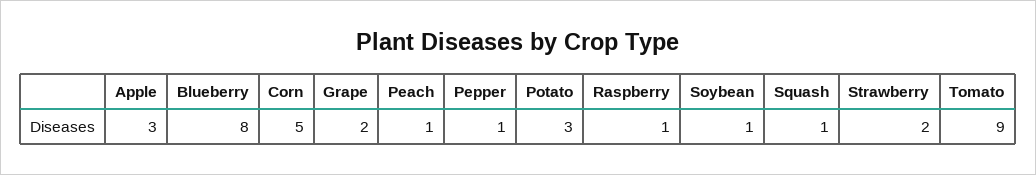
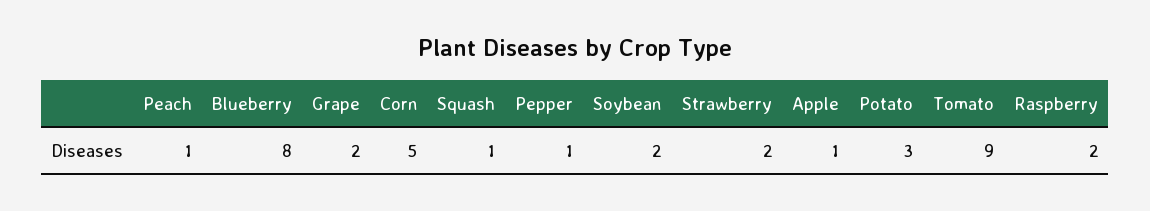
  {
-   "Apple": 3,
+   "Apple": 1,
    "Blueberry": 8,
    "Corn": 5,
    "Grape": 2,
    "Peach": 1,
    "Pepper": 1,
    "Potato": 3,
-   "Raspberry": 1,
+   "Raspberry": 2,
-   "Soybean": 1,
+   "Soybean": 2,
    "Squash": 1,
    "Strawberry": 2,
    "Tomato": 9
  }

